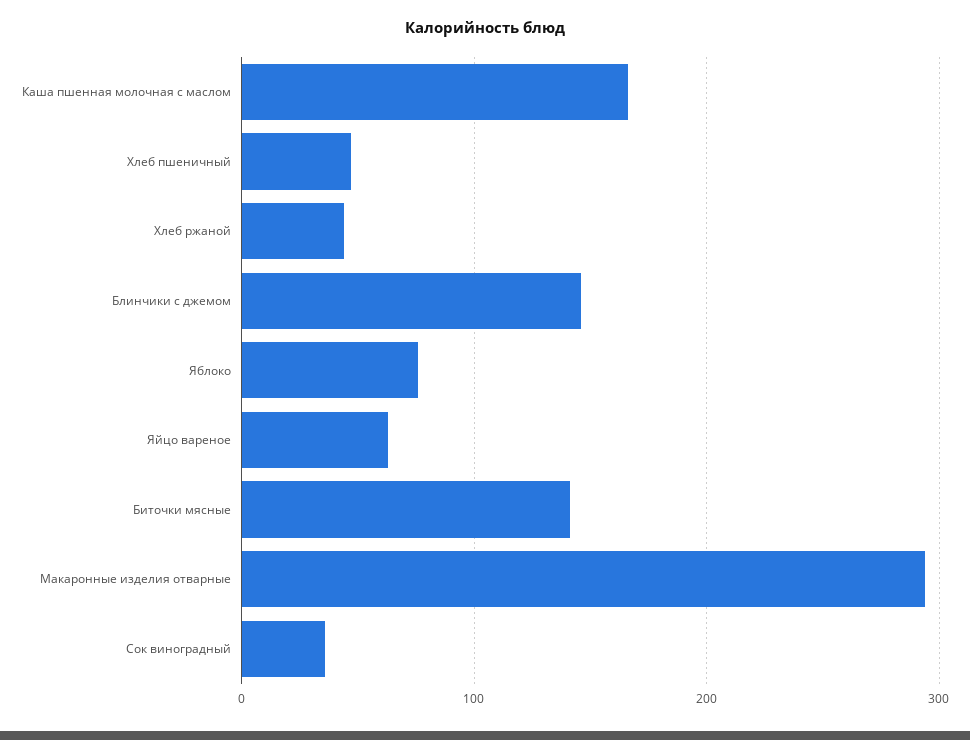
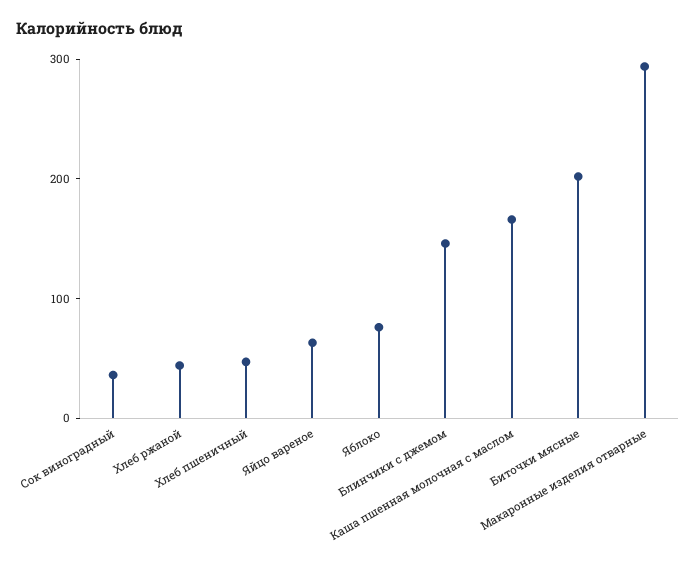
  {
    "Каша пшенная молочная с маслом": 170,
    "Хлеб пшеничный": 50,
    "Хлеб ржаной": 40,
    "Блинчики с джемом": 150,
    "Яблоко": 80,
    "Яйцо вареное": 60,
-   "Биточки мясные": 140,
+   "Биточки мясные": 200,
    "Макаронные изделия отварные": 290,
    "Сок виноградный": 40
  }

